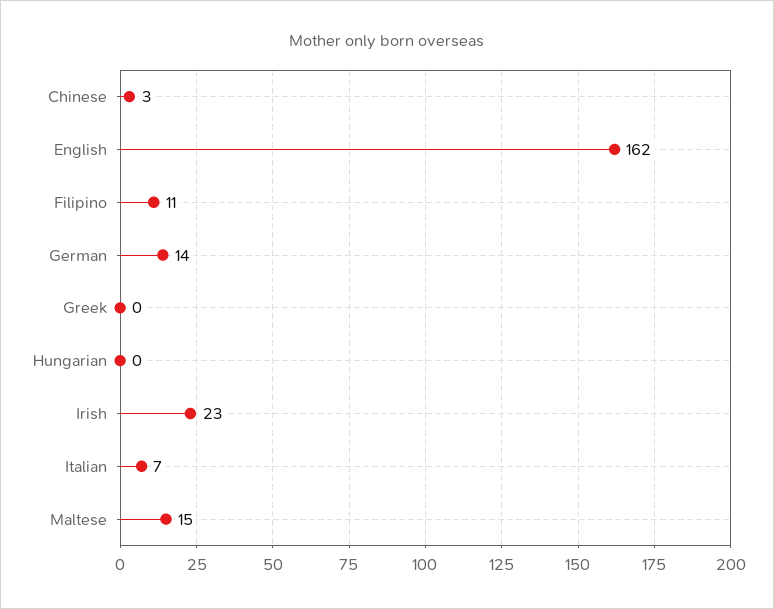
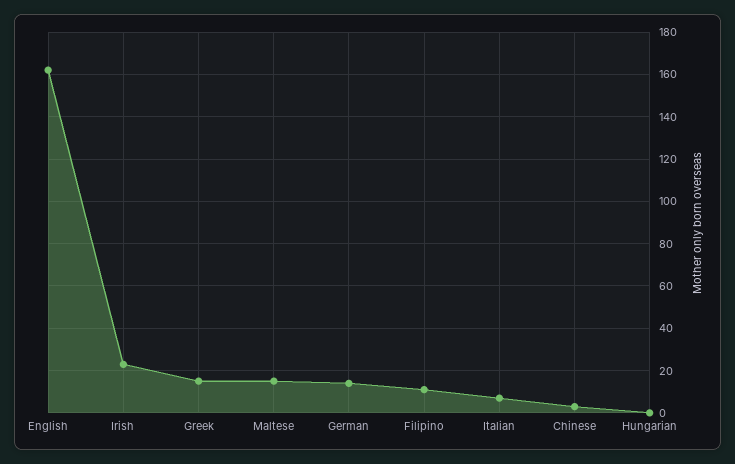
  {
    "Chinese": 3,
    "English": 162,
    "Filipino": 11,
    "German": 14,
-   "Greek": 0,
+   "Greek": 15,
    "Hungarian": 0,
    "Irish": 23,
    "Italian": 7,
    "Maltese": 15
  }

